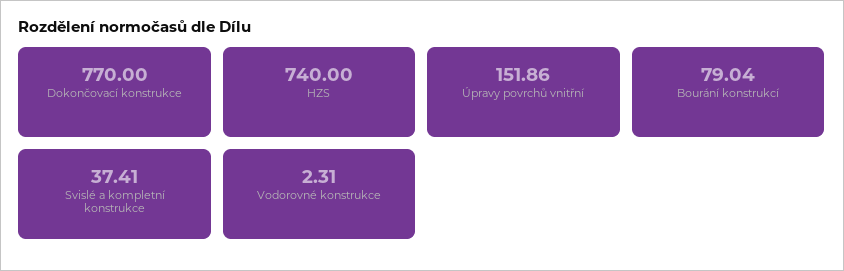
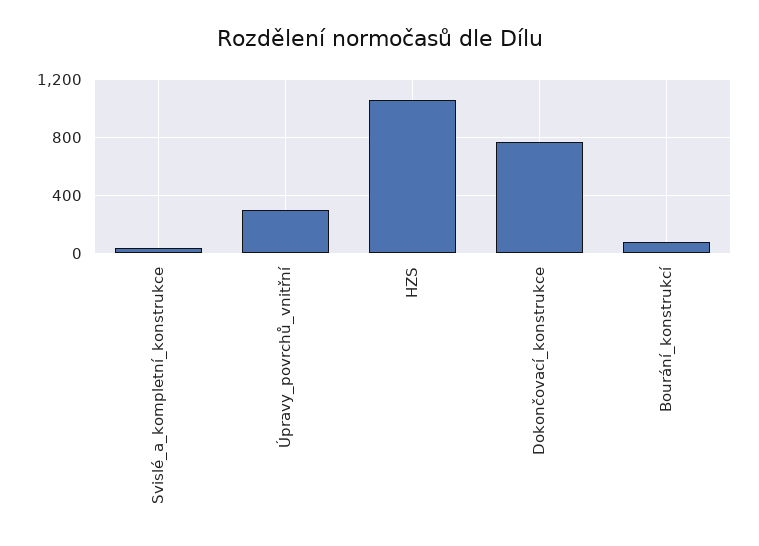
  {
    "Dokončovací konstrukce": 770,
-   "HZS": 740,
+   "HZS": 1050,
-   "Úpravy povrchů vnitřní": 151.86,
+   "Úpravy povrchů vnitřní": 300,
    "Bourání konstrukcí": 79.04,
-   "Svislé a kompletní konstrukce": 37.41,
+   "Svislé a kompletní konstrukce": 37.41
-   "Vodorovné konstrukce": 2.31
  }

